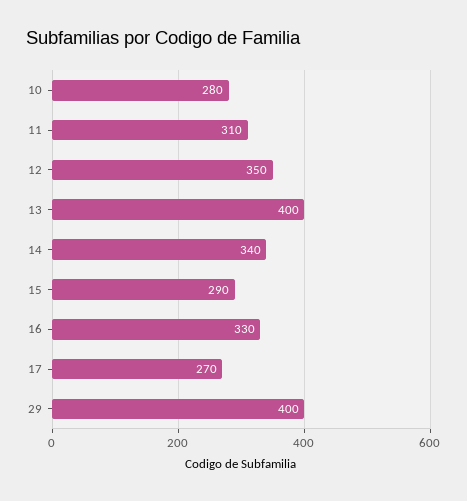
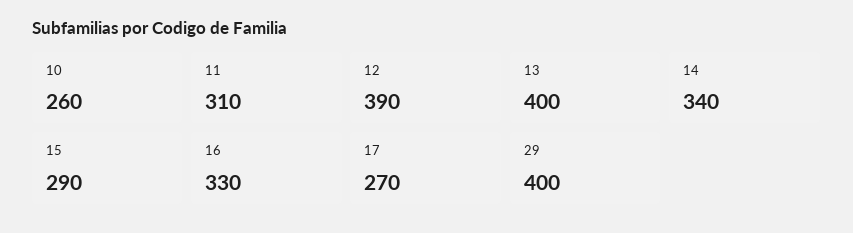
  {
-   "10": 280,
+   "10": 260,
    "11": 310,
-   "12": 350,
+   "12": 390,
    "13": 400,
    "14": 340,
    "15": 290,
    "16": 330,
    "17": 270,
    "29": 400
  }

